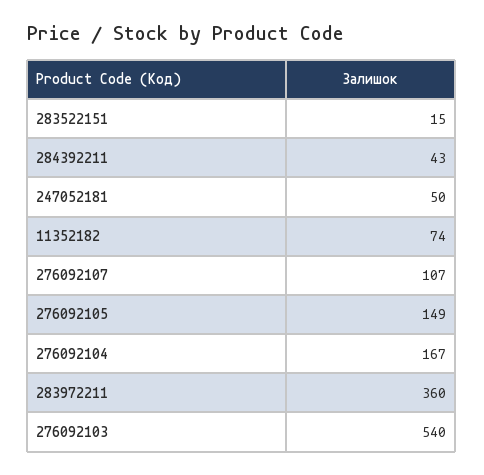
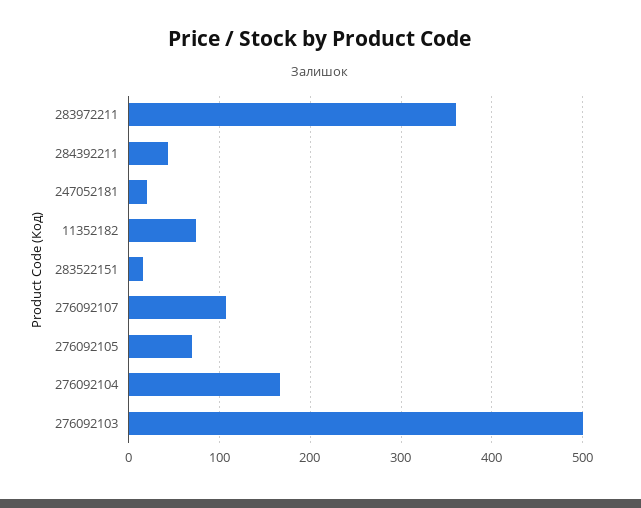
  {
    "283522151": 15,
    "284392211": 43,
-   "247052181": 50,
+   "247052181": 20,
    "11352182": 74,
    "276092107": 107,
-   "276092105": 149,
+   "276092105": 70,
    "276092104": 167,
    "283972211": 360,
-   "276092103": 540
+   "276092103": 500
  }

